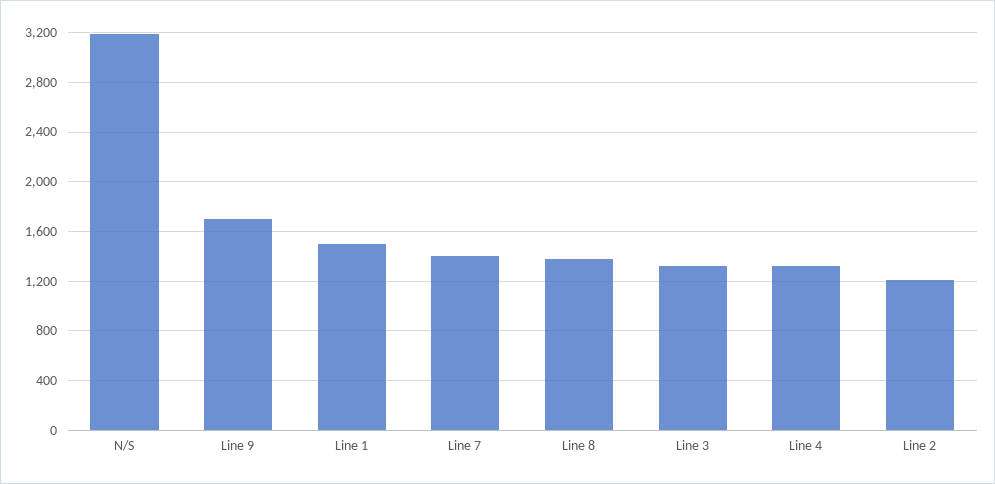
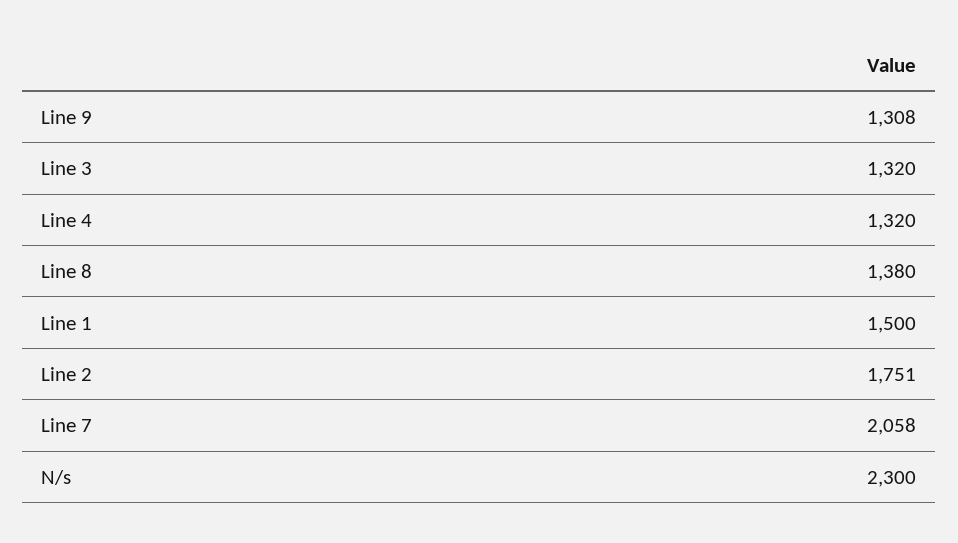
  {
-   "N/S": 3200,
+   "N/S": 2300,
-   "Line 9": 1700,
+   "Line 9": 1308,
    "Line 1": 1500,
-   "Line 7": 1400,
+   "Line 7": 2058,
    "Line 8": 1380,
    "Line 3": 1320,
    "Line 4": 1320,
-   "Line 2": 1200
+   "Line 2": 1751
  }

